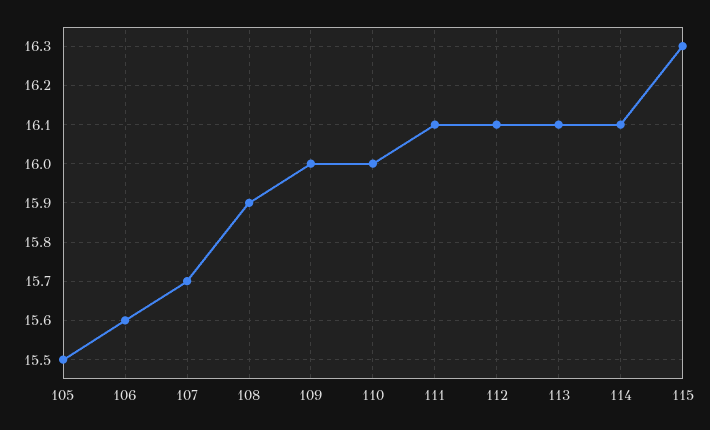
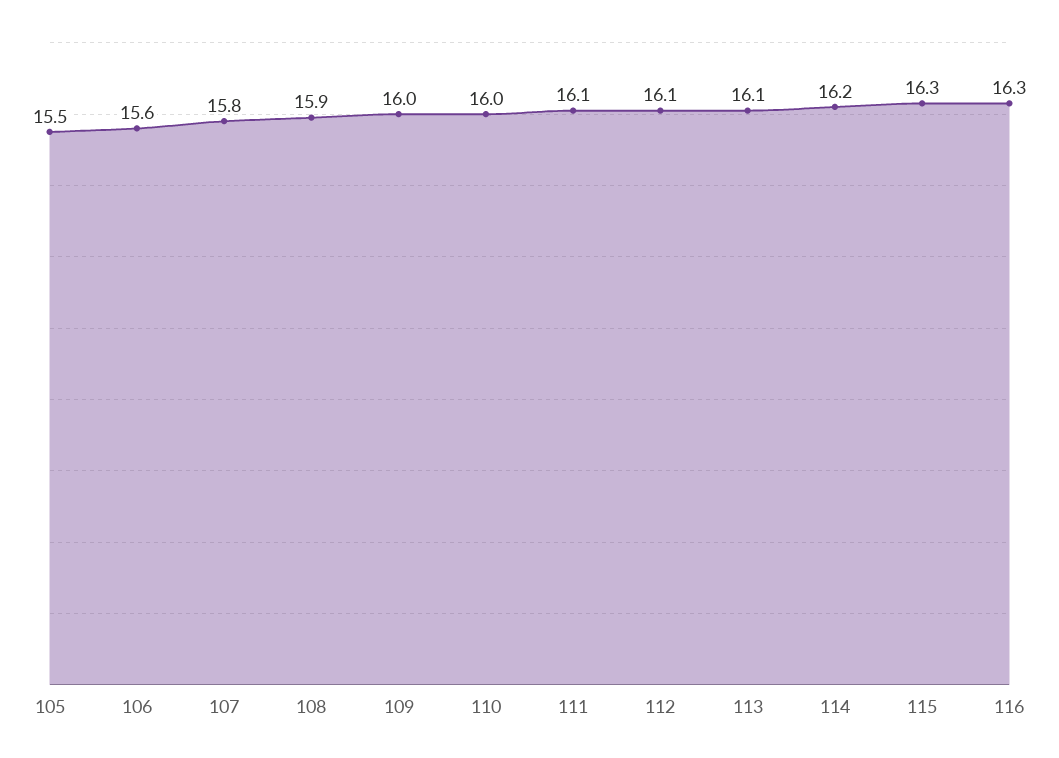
  {
    "105": 15.5,
    "106": 15.6,
-   "107": 15.7,
+   "107": 15.8,
    "108": 15.9,
    "109": 16,
    "110": 16,
    "111": 16.1,
    "112": 16.1,
    "113": 16.1,
-   "114": 16.1,
+   "114": 16.2,
-   "115": 16.3
+   "115": 16.3,
+   "116": 16.3
  }

